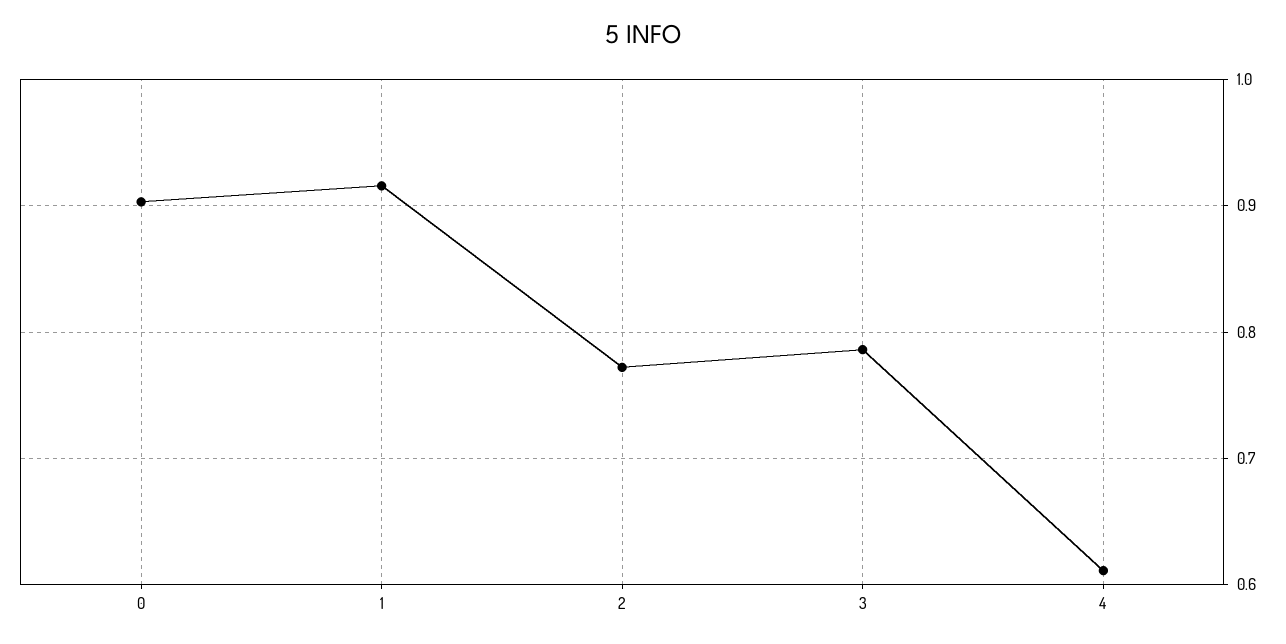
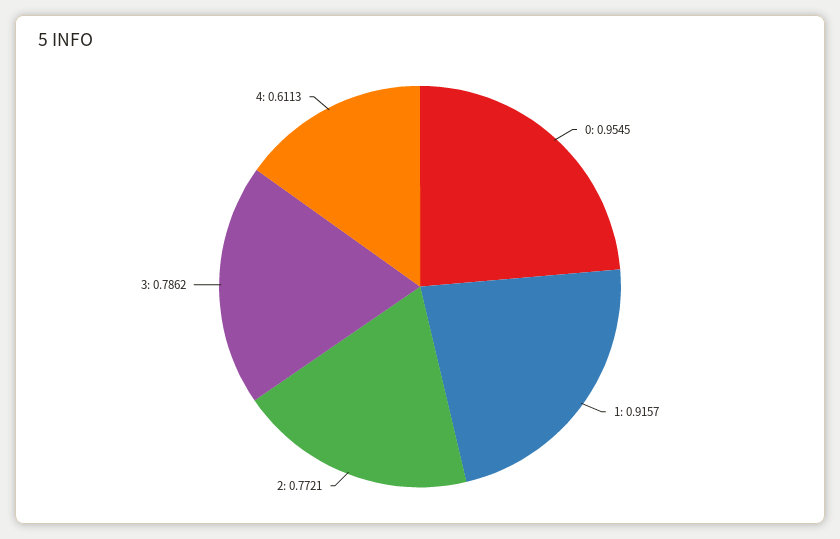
  {
-   "0": 0.9,
+   "0": 0.9545,
    "1": 0.9157,
    "2": 0.7721,
    "3": 0.7862,
    "4": 0.6113
  }

